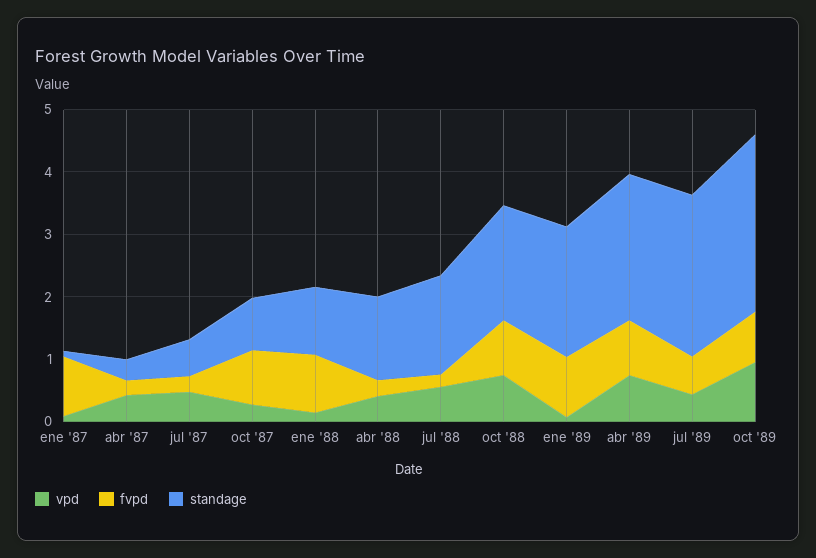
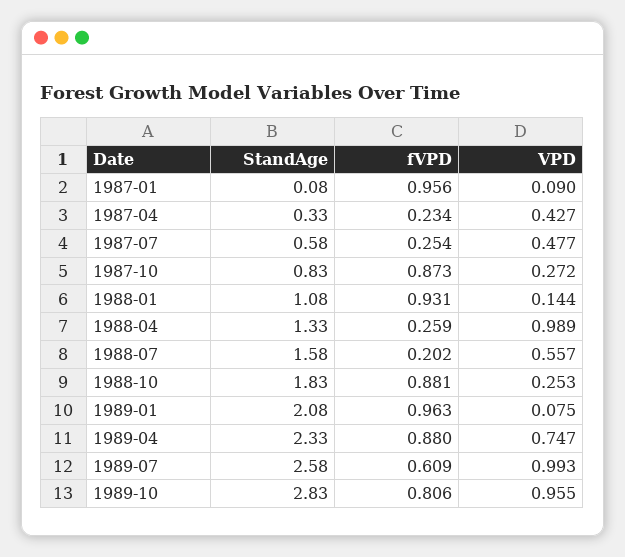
  {
    "vpd": {
      "ene '87": 0.09,
      "abr '87": 0.427,
      "jul '87": 0.477,
      "oct '87": 0.272,
      "ene '88": 0.144,
-     "abr '88": 0.4,
+     "abr '88": 0.989,
      "jul '88": 0.557,
-     "oct '88": 0.8,
+     "oct '88": 0.253,
      "ene '89": 0.075,
      "abr '89": 0.747,
-     "jul '89": 0.4,
+     "jul '89": 0.993,
      "oct '89": 0.955
    },
    "fvpd": {
      "ene '87": 0.956,
      "abr '87": 0.234,
      "jul '87": 0.254,
      "oct '87": 0.873,
      "ene '88": 0.931,
      "abr '88": 0.259,
      "jul '88": 0.202,
      "oct '88": 0.881,
      "ene '89": 0.963,
      "abr '89": 0.88,
      "jul '89": 0.609,
      "oct '89": 0.806
    },
    "standage": {
      "ene '87": 0.08,
      "abr '87": 0.33,
      "jul '87": 0.58,
      "oct '87": 0.83,
      "ene '88": 1.08,
      "abr '88": 1.33,
      "jul '88": 1.58,
      "oct '88": 1.83,
      "ene '89": 2.08,
      "abr '89": 2.33,
      "jul '89": 2.58,
      "oct '89": 2.83
    }
  }

